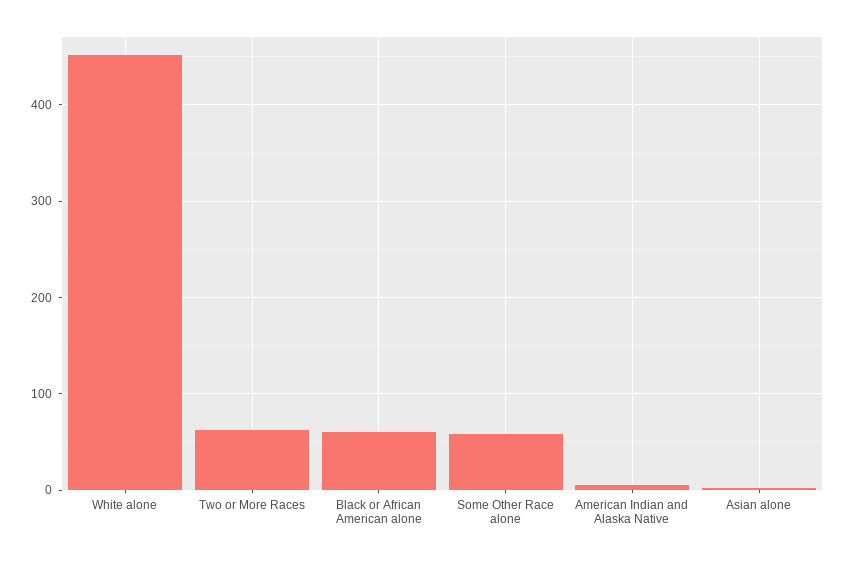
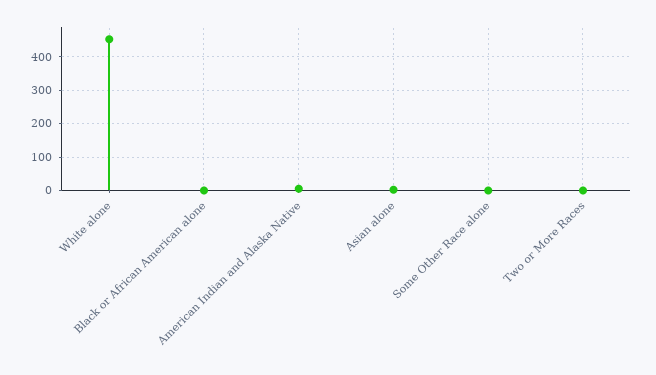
  {
    "White alone": 450,
-   "Two or More Races": 60,
+   "Two or More Races": 0,
-   "Black or African American alone": 60,
+   "Black or African American alone": 0,
-   "Some Other Race alone": 60,
+   "Some Other Race alone": 0,
    "American Indian and Alaska Native": 10,
    "Asian alone": 0
  }

